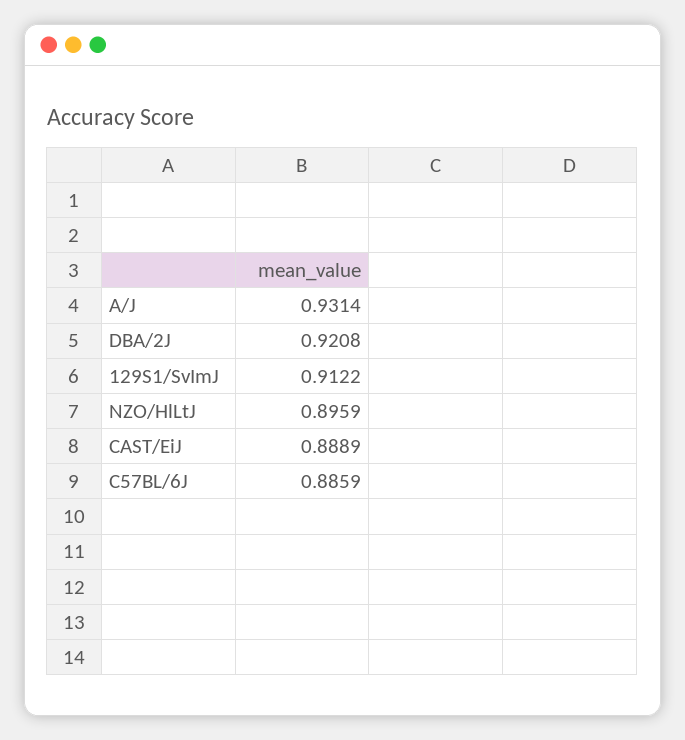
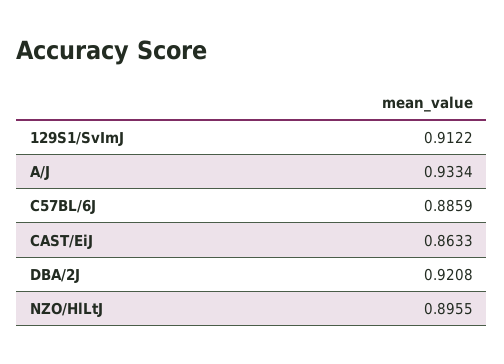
  {
-   "A/J": 0.9314,
+   "A/J": 0.9334,
    "DBA/2J": 0.9208,
    "129S1/SvImJ": 0.9122,
-   "NZO/HlLtJ": 0.8959,
+   "NZO/HlLtJ": 0.8955,
-   "CAST/EiJ": 0.8889,
+   "CAST/EiJ": 0.8633,
    "C57BL/6J": 0.8859
  }

